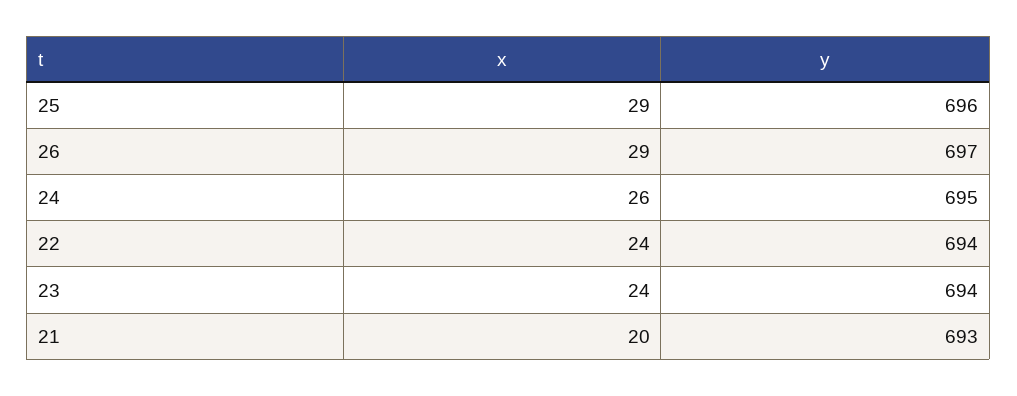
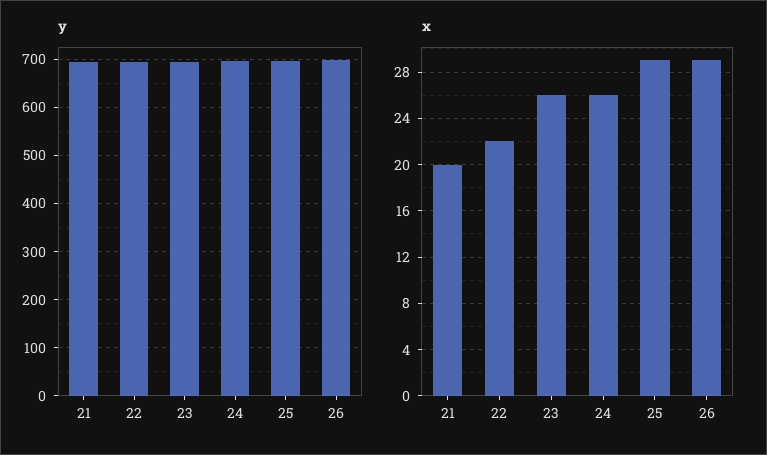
  {
    "x": {
      "25": 29,
      "26": 29,
      "24": 26,
-     "22": 24,
+     "22": 22,
-     "23": 24,
+     "23": 26,
      "21": 20
    },
    "y": {
      "25": 696,
      "26": 697,
      "24": 695,
      "22": 694,
      "23": 694,
      "21": 693
    }
  }

